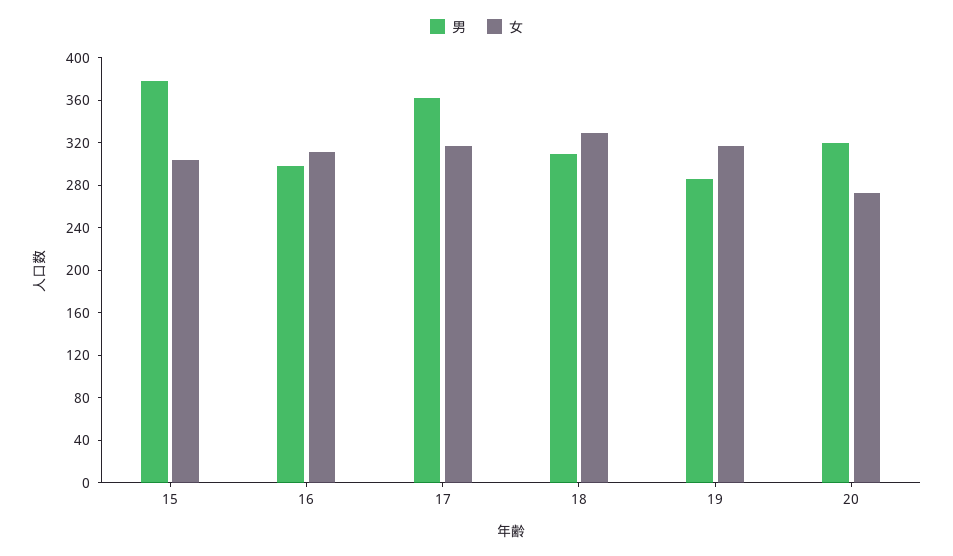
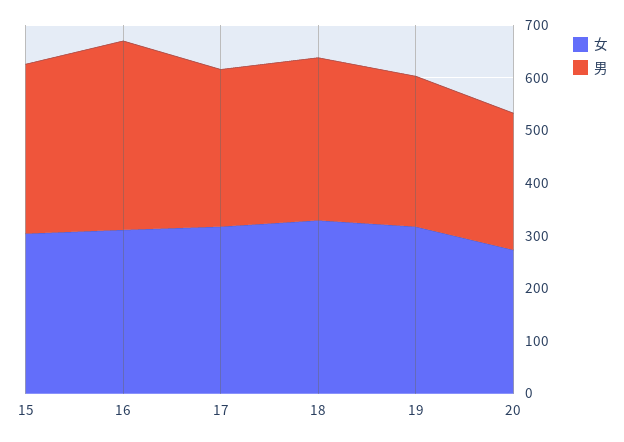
  {
    "男": {
-     "15": 380,
+     "15": 320,
-     "16": 300,
+     "16": 360,
-     "17": 360,
+     "17": 300,
      "18": 310,
      "19": 290,
-     "20": 320
+     "20": 260
    },
    "女": {
      "15": 300,
      "16": 310,
      "17": 320,
      "18": 330,
      "19": 320,
      "20": 270
    }
  }

